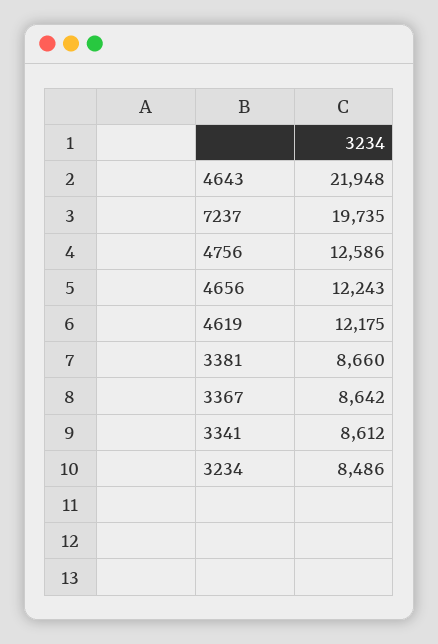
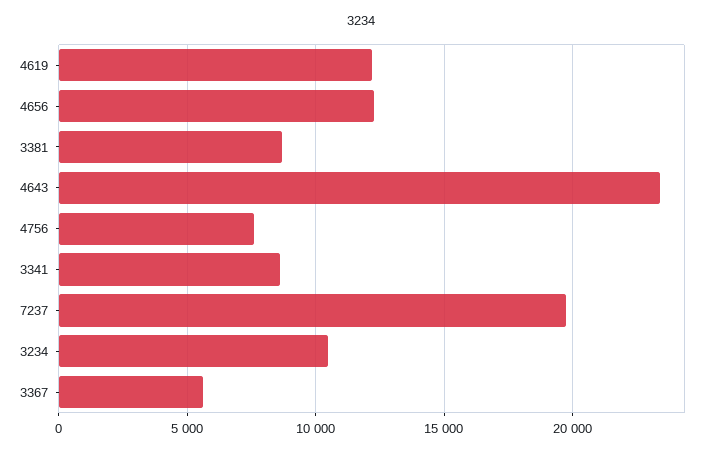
  {
-   "4643": 21948,
+   "4643": 23500,
    "7237": 19735,
-   "4756": 12586,
+   "4756": 7500,
    "4656": 12243,
    "4619": 12175,
    "3381": 8660,
-   "3367": 8642,
+   "3367": 5500,
    "3341": 8612,
-   "3234": 8486
+   "3234": 10500
  }

